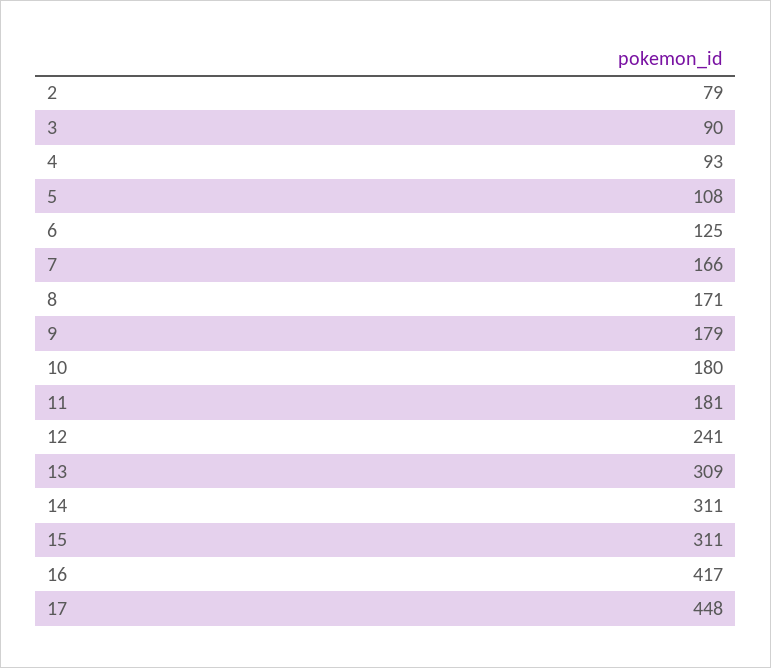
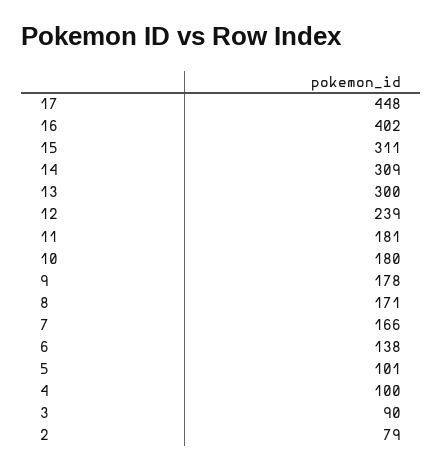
  {
    "2": 79,
    "3": 90,
-   "4": 93,
+   "4": 100,
-   "5": 108,
+   "5": 101,
-   "6": 125,
+   "6": 138,
    "7": 166,
    "8": 171,
-   "9": 179,
+   "9": 178,
    "10": 180,
    "11": 181,
-   "12": 241,
+   "12": 239,
-   "13": 309,
+   "13": 300,
-   "14": 311,
+   "14": 309,
    "15": 311,
-   "16": 417,
+   "16": 402,
    "17": 448
  }

